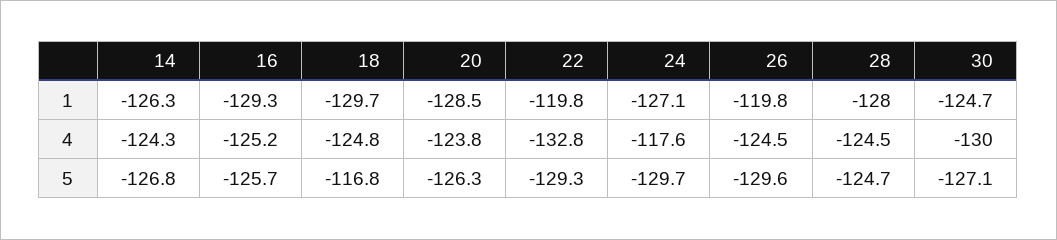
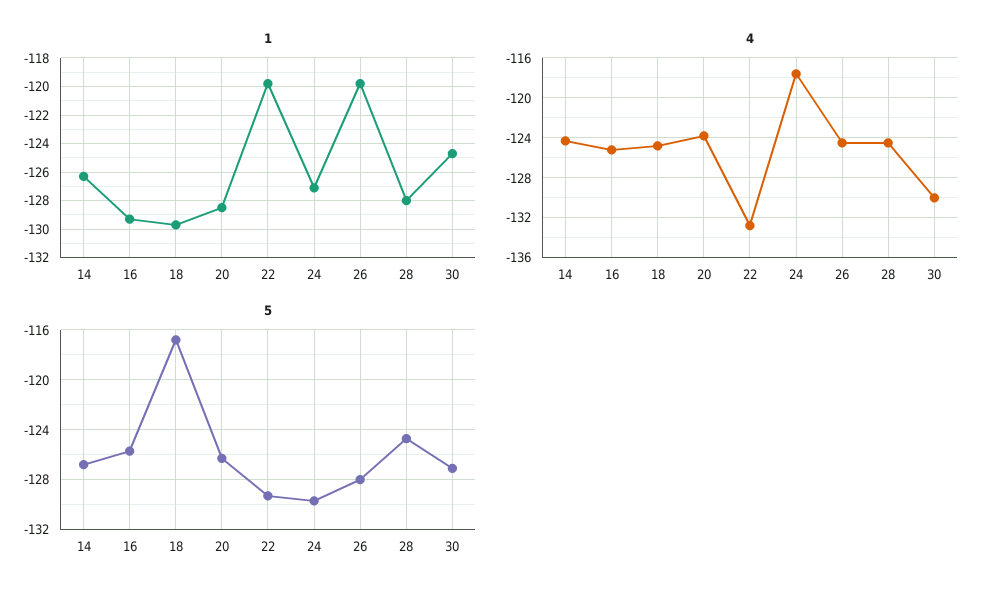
  {
    "1": {
      "14": -126.3,
      "16": -129.3,
      "18": -129.7,
      "20": -128.5,
      "22": -119.8,
      "24": -127.1,
      "26": -119.8,
      "28": -128,
      "30": -124.7
    },
    "4": {
      "14": -124.3,
      "16": -125.2,
      "18": -124.8,
      "20": -123.8,
      "22": -132.8,
      "24": -117.6,
      "26": -124.5,
      "28": -124.5,
      "30": -130
    },
    "5": {
      "14": -126.8,
      "16": -125.7,
      "18": -116.8,
      "20": -126.3,
      "22": -129.3,
      "24": -129.7,
-     "26": -129.6,
+     "26": -128,
      "28": -124.7,
      "30": -127.1
    }
  }

